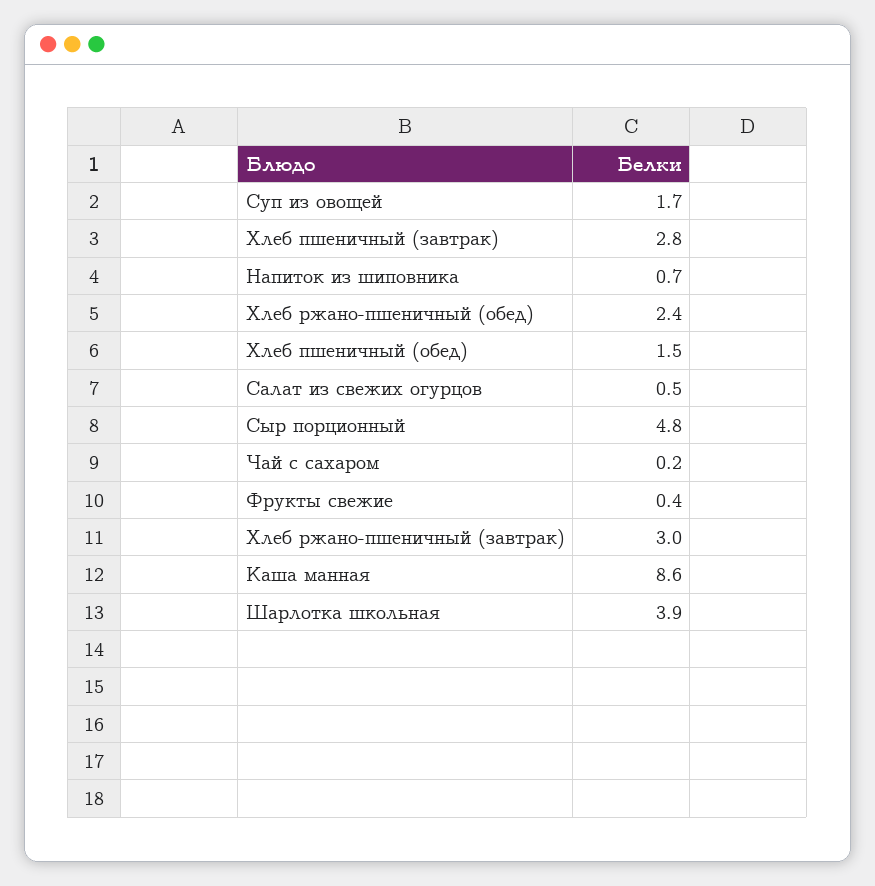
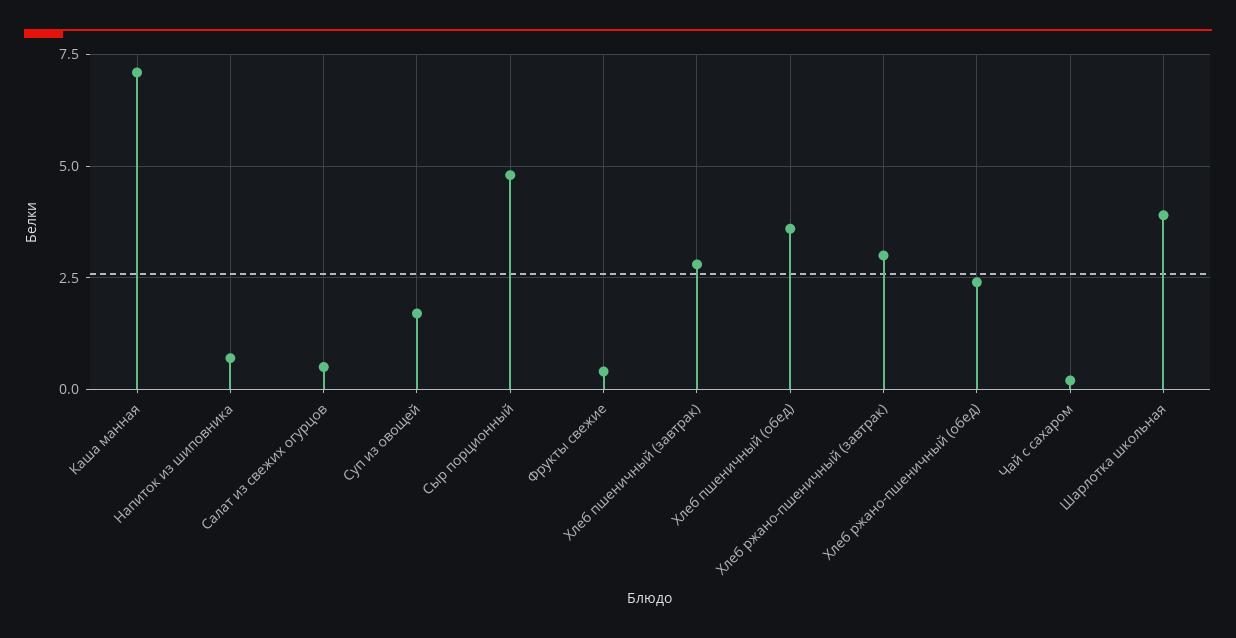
  {
    "Суп из овощей": 1.7,
    "Хлеб пшеничный (завтрак)": 2.8,
    "Напиток из шиповника": 0.7,
    "Хлеб ржано-пшеничный (обед)": 2.4,
-   "Хлеб пшеничный (обед)": 1.5,
+   "Хлеб пшеничный (обед)": 3.5,
    "Салат из свежих огурцов": 0.5,
    "Сыр порционный": 4.8,
    "Чай с сахаром": 0.2,
    "Фрукты свежие": 0.4,
    "Хлеб ржано-пшеничный (завтрак)": 3,
-   "Каша манная": 8.6,
+   "Каша манная": 7,
    "Шарлотка школьная": 3.9
  }

